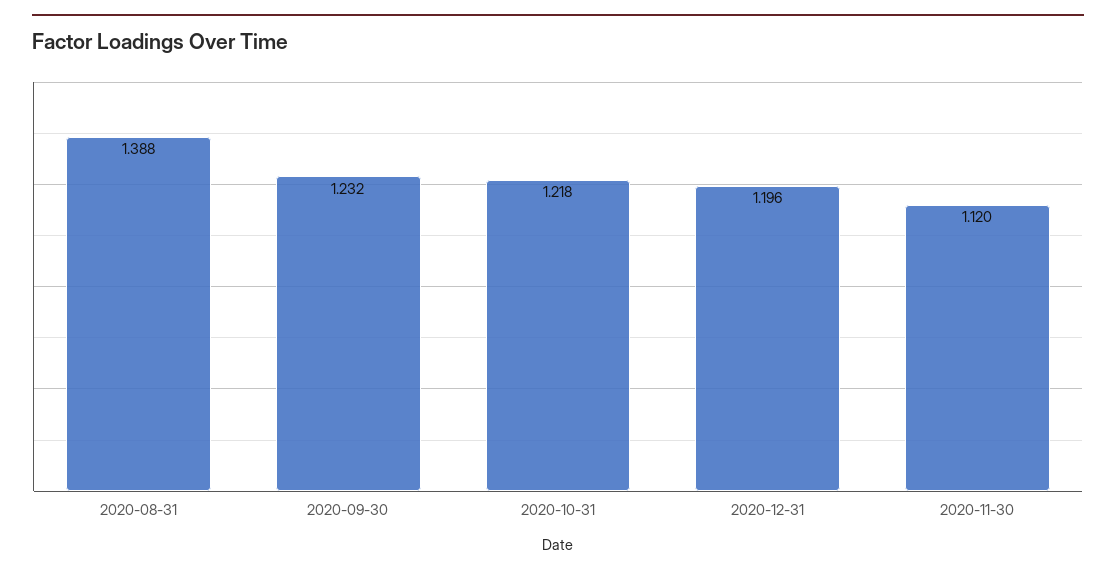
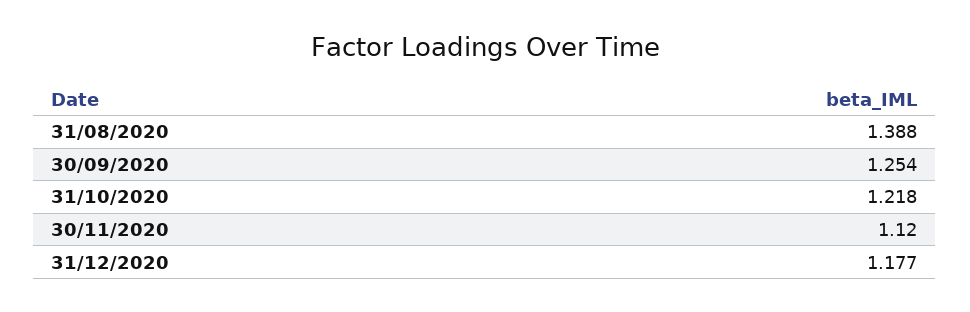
  {
    "2020-08-31": 1.388,
-   "2020-09-30": 1.232,
+   "2020-09-30": 1.254,
    "2020-10-31": 1.218,
-   "2020-12-31": 1.196,
+   "2020-12-31": 1.177,
    "2020-11-30": 1.12
  }

